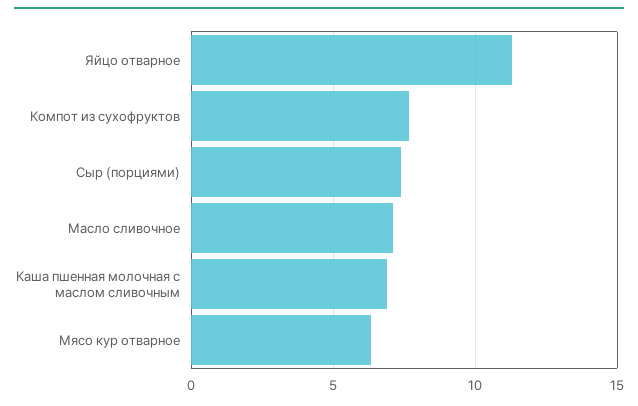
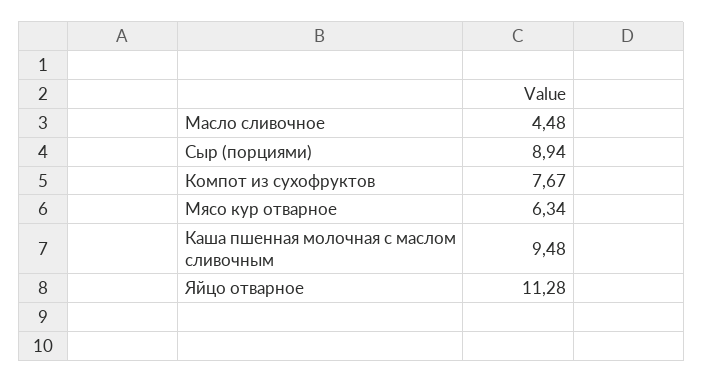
  {
    "Яйцо отварное": 11.28,
    "Компот из сухофруктов": 7.67,
-   "Сыр (порциями)": 7.5,
+   "Сыр (порциями)": 8.94,
-   "Масло сливочное": 7,
+   "Масло сливочное": 4.48,
-   "Каша пшенная молочная с маслом сливочным": 7,
+   "Каша пшенная молочная с маслом сливочным": 9.48,
    "Мясо кур отварное": 6.34
  }

